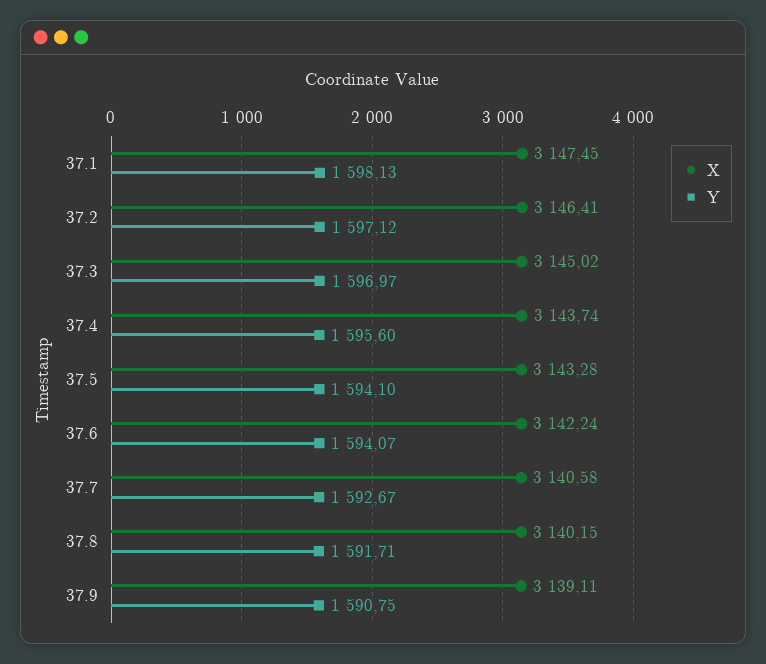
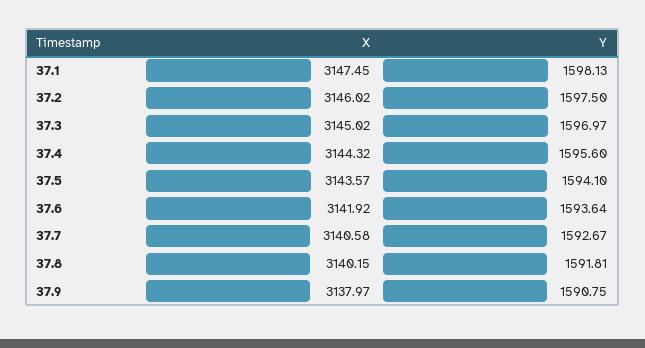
  {
    "X": {
      "37.1": 3147.45,
-     "37.2": 3146.41,
+     "37.2": 3146.02,
      "37.3": 3145.02,
-     "37.4": 3143.74,
+     "37.4": 3144.32,
-     "37.5": 3143.28,
+     "37.5": 3143.57,
-     "37.6": 3142.24,
+     "37.6": 3141.92,
      "37.7": 3140.58,
      "37.8": 3140.15,
-     "37.9": 3139.11
+     "37.9": 3137.97
    },
    "Y": {
      "37.1": 1598.13,
-     "37.2": 1597.12,
+     "37.2": 1597.5,
      "37.3": 1596.97,
      "37.4": 1595.6,
      "37.5": 1594.1,
-     "37.6": 1594.07,
+     "37.6": 1593.64,
      "37.7": 1592.67,
-     "37.8": 1591.71,
+     "37.8": 1591.81,
      "37.9": 1590.75
    }
  }

